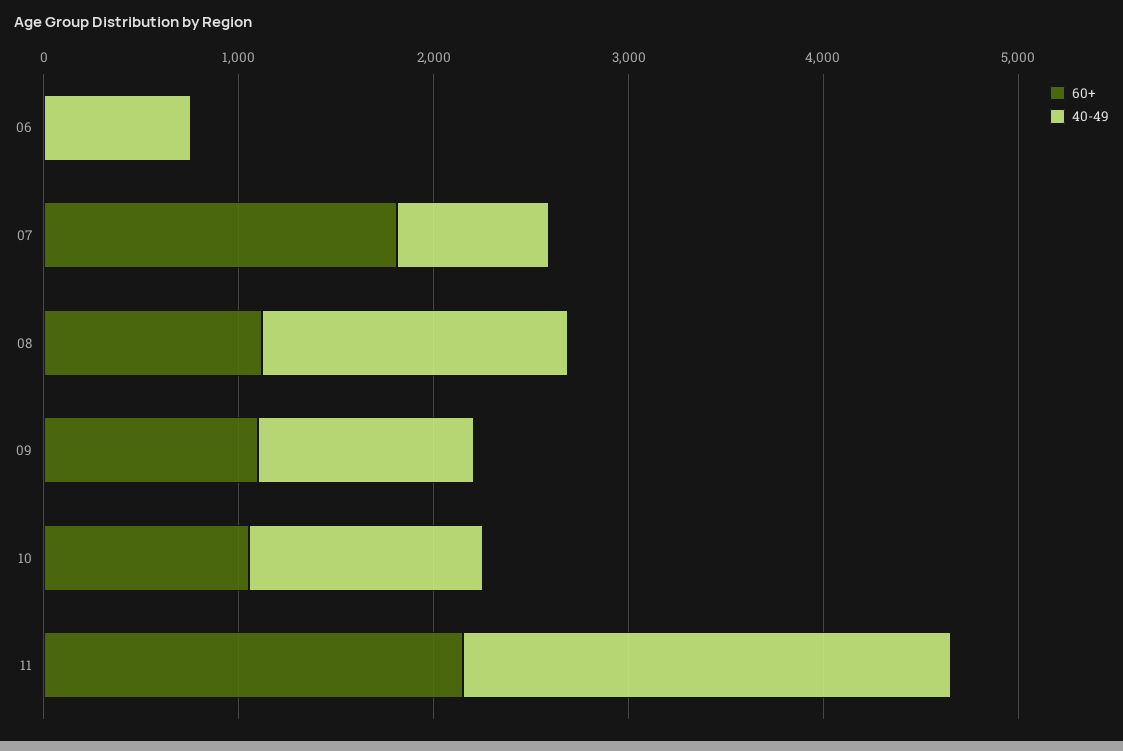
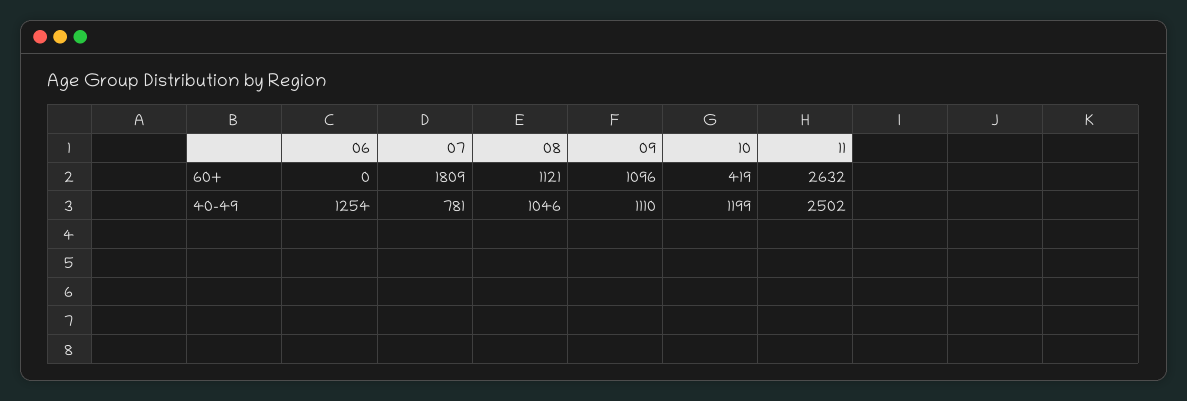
  {
    "60+": {
      "06": 0,
      "07": 1809,
      "08": 1121,
      "09": 1096,
-     "10": 1000,
+     "10": 419,
-     "11": 2200
+     "11": 2632
    },
    "40-49": {
-     "06": 800,
+     "06": 1254,
      "07": 781,
-     "08": 1600,
+     "08": 1046,
      "09": 1110,
      "10": 1199,
      "11": 2502
    }
  }

